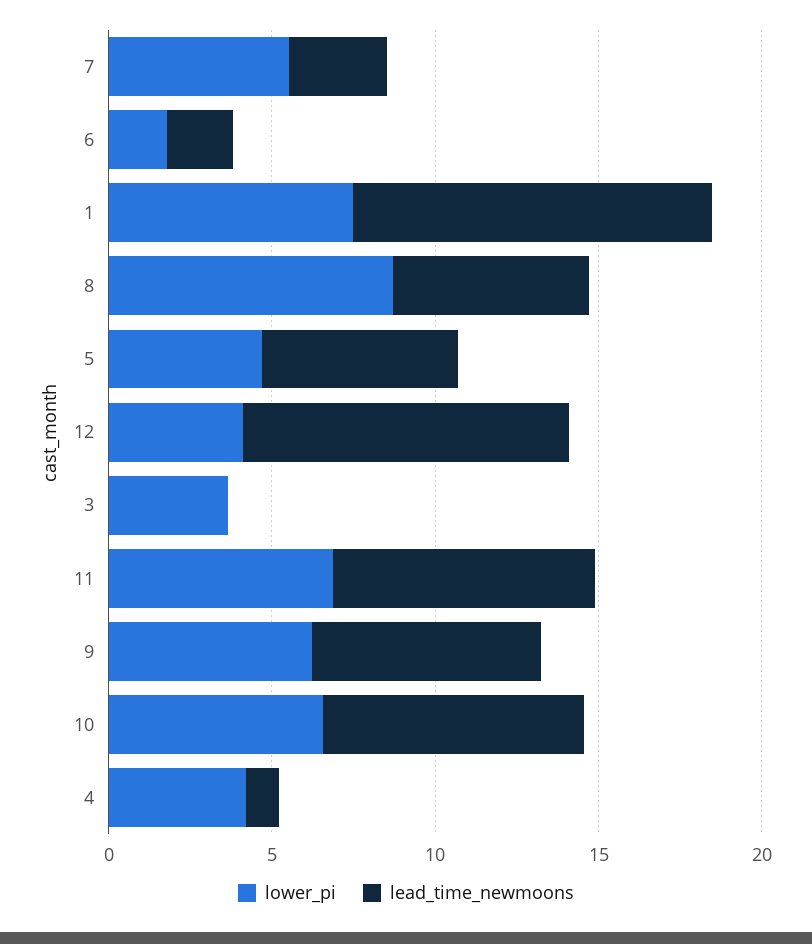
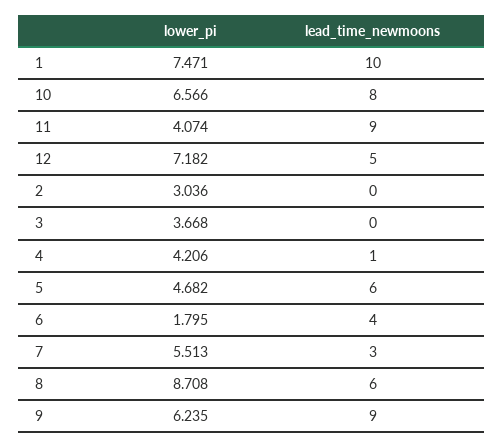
  {
    "lower_pi": {
      "7": 5.513,
      "6": 1.795,
      "1": 7.471,
      "8": 8.708,
      "5": 4.682,
-     "12": 4,
+     "12": 7.182,
      "3": 3.668,
-     "11": 7,
+     "11": 4.074,
      "9": 6.235,
      "10": 6.566,
-     "4": 4.206
+     "4": 4.206,
+     "2": 3.036
    },
    "lead_time_newmoons": {
      "7": 3,
-     "6": 2,
+     "6": 4,
-     "1": 11,
+     "1": 10,
      "8": 6,
      "5": 6,
-     "12": 10,
+     "12": 5,
      "3": 0,
-     "11": 8,
+     "11": 9,
-     "9": 7,
+     "9": 9,
      "10": 8,
-     "4": 1
+     "4": 1,
+     "2": 0
    }
  }

